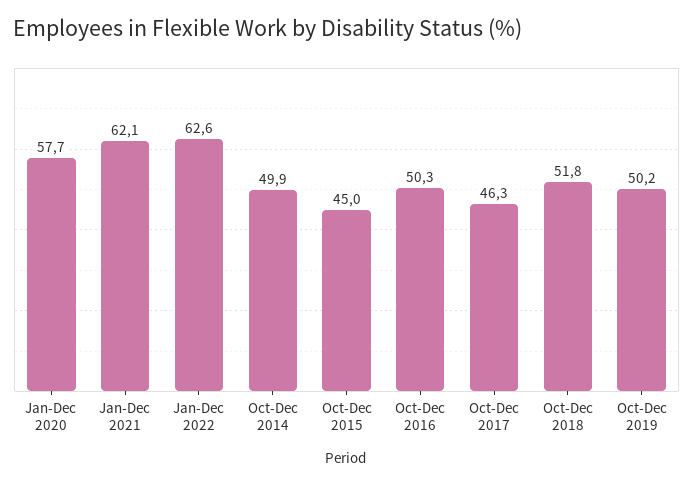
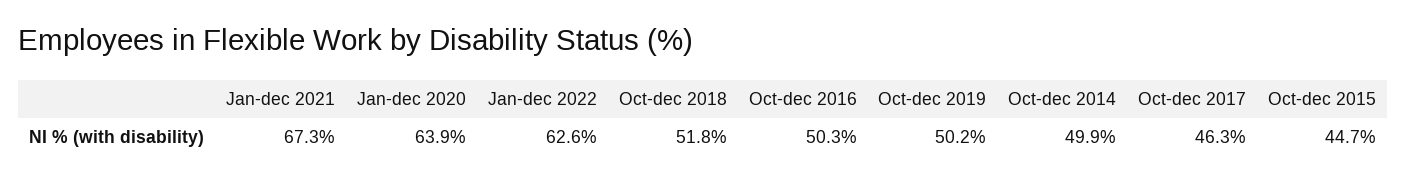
  {
-   "Jan-Dec 2020": 57.7,
+   "Jan-Dec 2020": 63.9,
-   "Jan-Dec 2021": 62.1,
+   "Jan-Dec 2021": 67.3,
    "Jan-Dec 2022": 62.6,
    "Oct-Dec 2014": 49.9,
-   "Oct-Dec 2015": 45,
+   "Oct-Dec 2015": 44.7,
    "Oct-Dec 2016": 50.3,
    "Oct-Dec 2017": 46.3,
    "Oct-Dec 2018": 51.8,
    "Oct-Dec 2019": 50.2
  }

